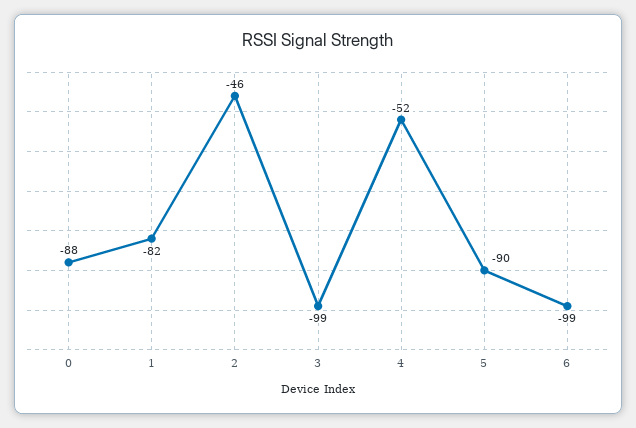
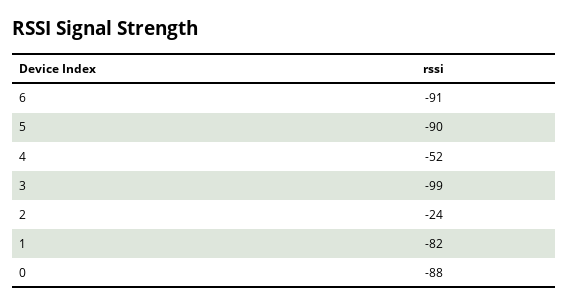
  {
    "0": -88,
    "1": -82,
-   "2": -46,
+   "2": -24,
    "3": -99,
    "4": -52,
    "5": -90,
-   "6": -99
+   "6": -91
  }

